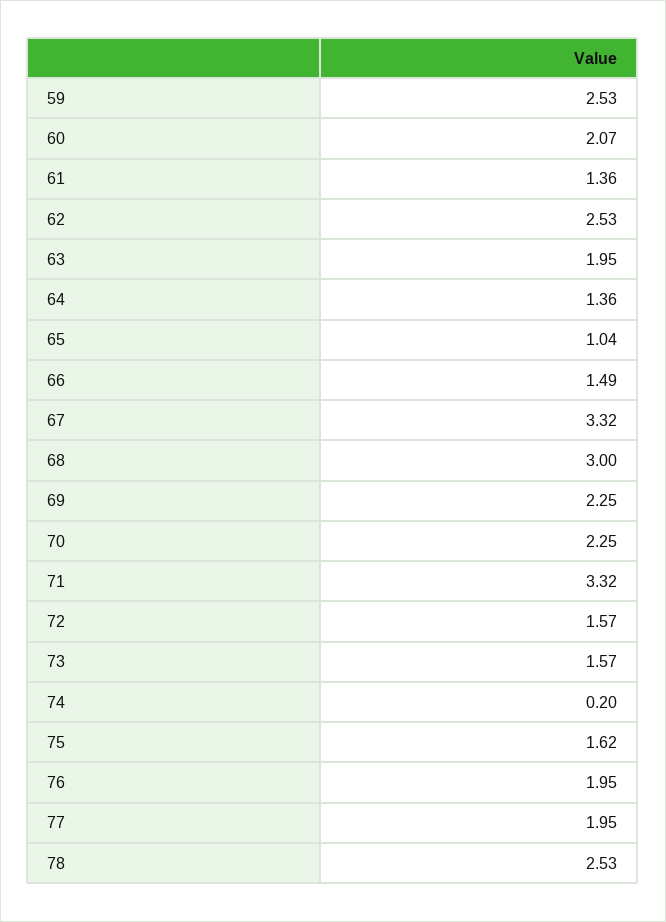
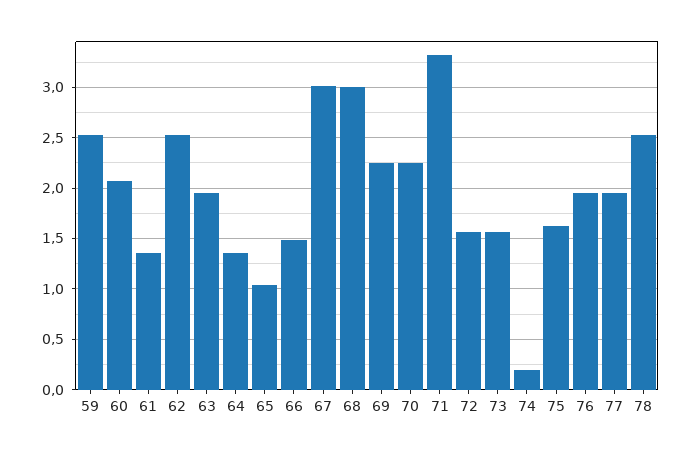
  {
    "59": 2.53,
    "60": 2.07,
    "61": 1.36,
    "62": 2.53,
    "63": 1.95,
    "64": 1.36,
    "65": 1.04,
    "66": 1.49,
-   "67": 3.32,
+   "67": 3,
    "68": 3,
    "69": 2.25,
    "70": 2.25,
    "71": 3.32,
    "72": 1.57,
    "73": 1.57,
    "74": 0.2,
    "75": 1.62,
    "76": 1.95,
    "77": 1.95,
    "78": 2.53
  }

